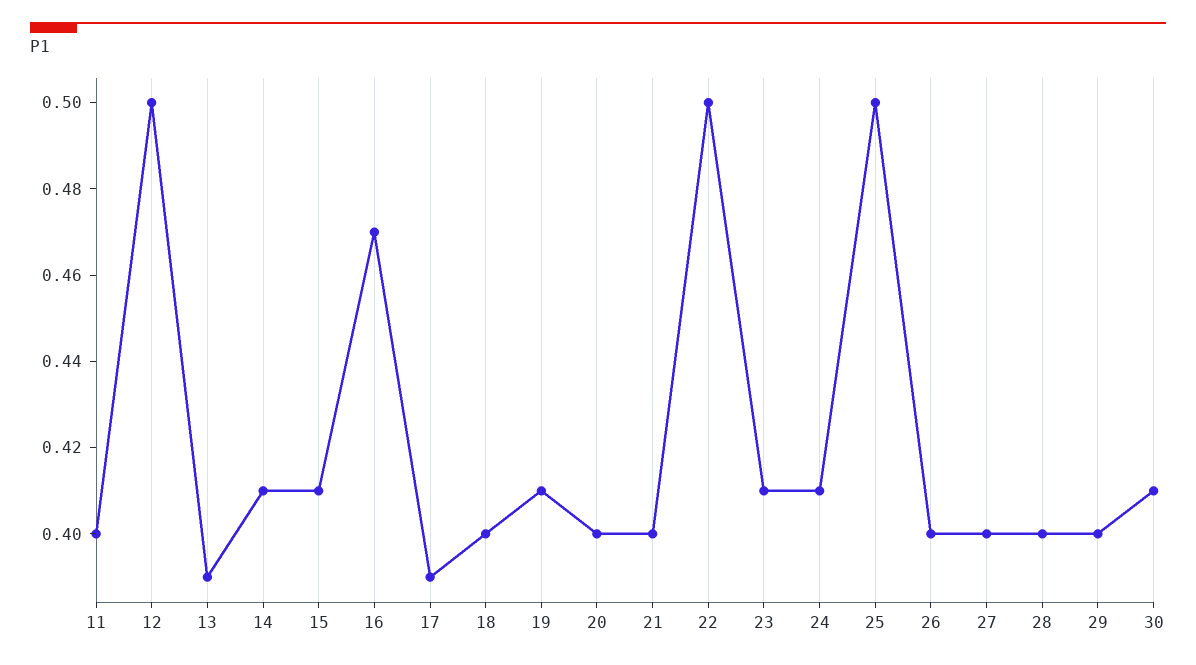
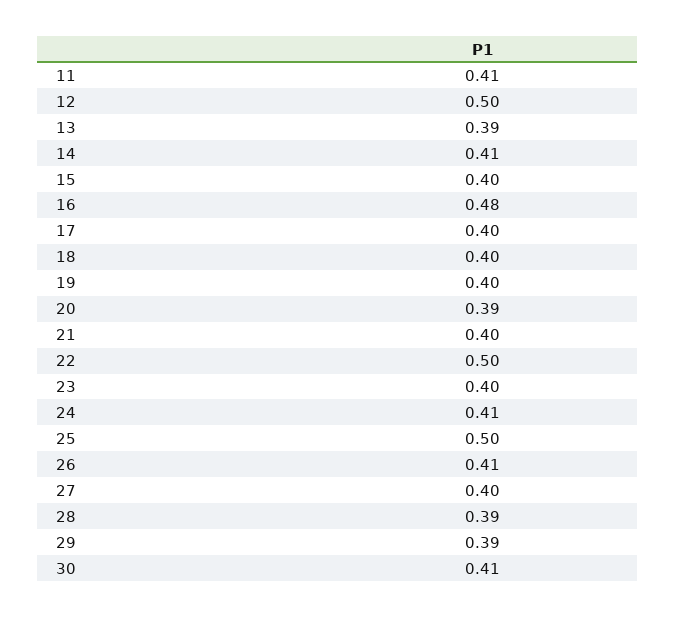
  {
-   "11": 0.4,
+   "11": 0.41,
    "12": 0.5,
    "13": 0.39,
    "14": 0.41,
-   "15": 0.41,
+   "15": 0.4,
-   "16": 0.47,
+   "16": 0.48,
-   "17": 0.39,
+   "17": 0.4,
    "18": 0.4,
-   "19": 0.41,
+   "19": 0.4,
-   "20": 0.4,
+   "20": 0.39,
    "21": 0.4,
    "22": 0.5,
-   "23": 0.41,
+   "23": 0.4,
    "24": 0.41,
    "25": 0.5,
-   "26": 0.4,
+   "26": 0.41,
    "27": 0.4,
-   "28": 0.4,
+   "28": 0.39,
-   "29": 0.4,
+   "29": 0.39,
    "30": 0.41
  }

